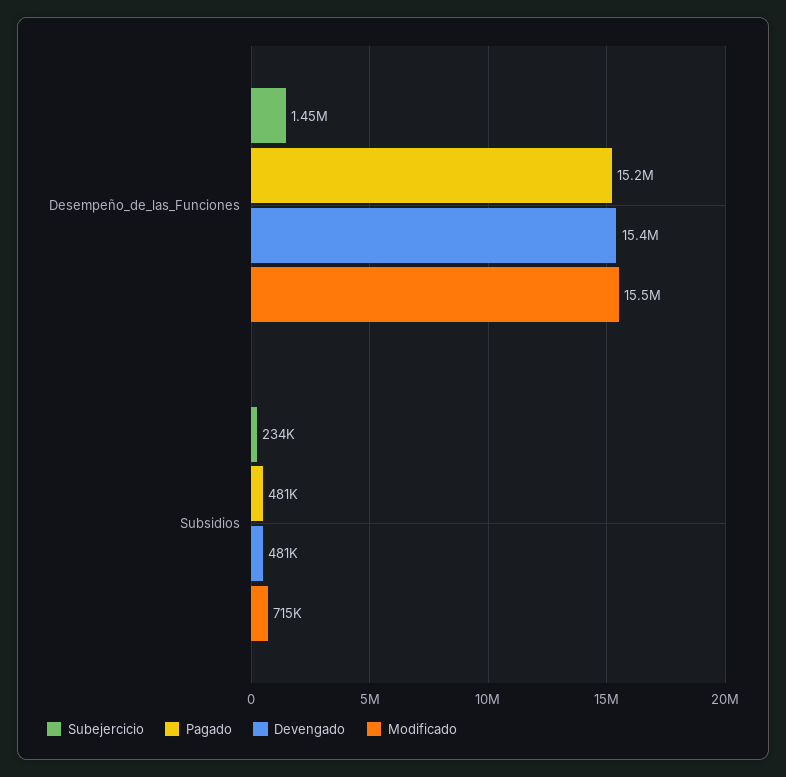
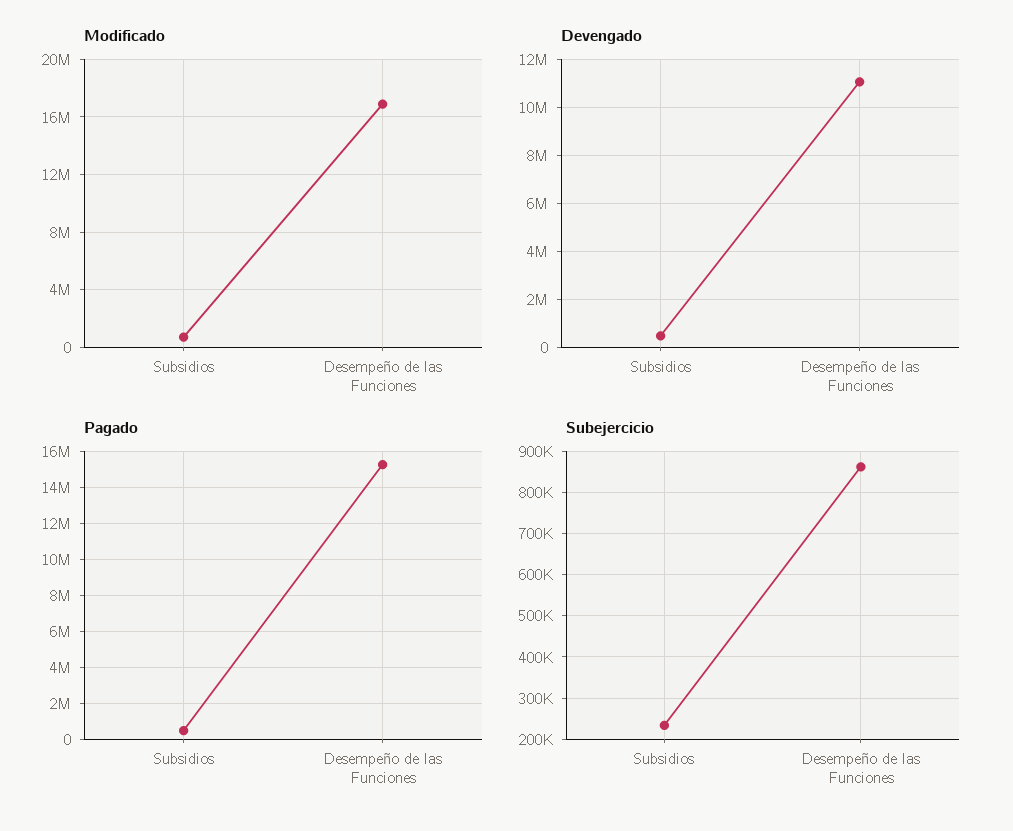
  {
    "Subejercicio": {
-     "Desempeño_de_las_Funciones": 1450000,
+     "Desempeño_de_las_Funciones": 860000,
      "Subsidios": 234000
    },
    "Pagado": {
      "Desempeño_de_las_Funciones": 15200000,
      "Subsidios": 481000
    },
    "Devengado": {
-     "Desempeño_de_las_Funciones": 15400000,
+     "Desempeño_de_las_Funciones": 11000000,
      "Subsidios": 481000
    },
    "Modificado": {
-     "Desempeño_de_las_Funciones": 15500000,
+     "Desempeño_de_las_Funciones": 17000000,
      "Subsidios": 715000
    }
  }

